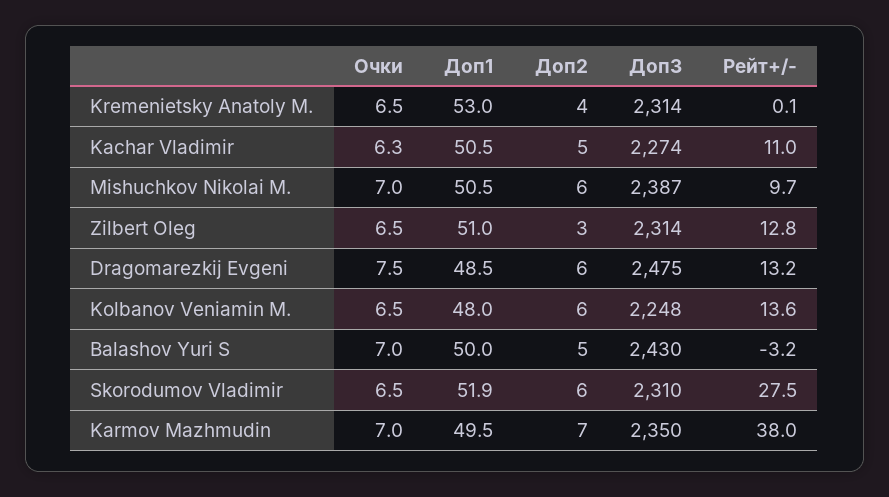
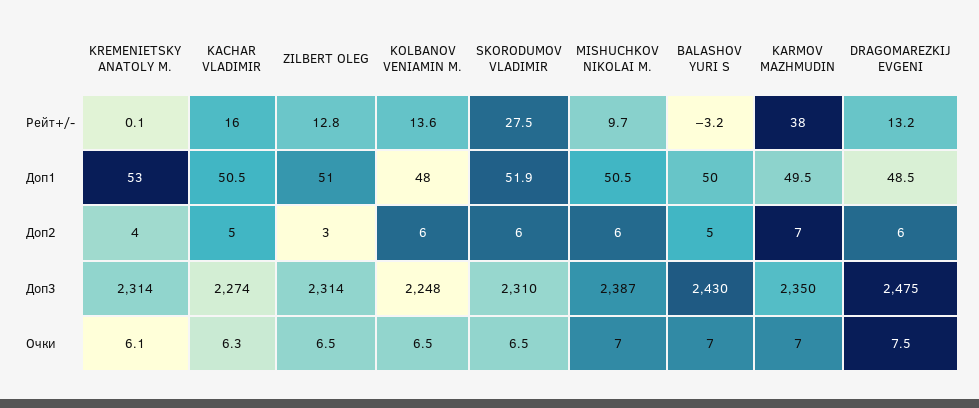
  {
    "Очки": {
-     "Kremenietsky Anatoly M.": 6.5,
+     "Kremenietsky Anatoly M.": 6.1,
      "Kachar Vladimir": 6.3,
      "Mishuchkov Nikolai M.": 7,
      "Zilbert Oleg": 6.5,
      "Dragomarezkij Evgeni": 7.5,
      "Kolbanov Veniamin M.": 6.5,
      "Balashov Yuri S": 7,
      "Skorodumov Vladimir": 6.5,
      "Karmov Mazhmudin": 7
    },
    "Доп1": {
      "Kremenietsky Anatoly M.": 53,
      "Kachar Vladimir": 50.5,
      "Mishuchkov Nikolai M.": 50.5,
      "Zilbert Oleg": 51,
      "Dragomarezkij Evgeni": 48.5,
      "Kolbanov Veniamin M.": 48,
      "Balashov Yuri S": 50,
      "Skorodumov Vladimir": 51.9,
      "Karmov Mazhmudin": 49.5
    },
    "Доп2": {
      "Kremenietsky Anatoly M.": 4,
      "Kachar Vladimir": 5,
      "Mishuchkov Nikolai M.": 6,
      "Zilbert Oleg": 3,
      "Dragomarezkij Evgeni": 6,
      "Kolbanov Veniamin M.": 6,
      "Balashov Yuri S": 5,
      "Skorodumov Vladimir": 6,
      "Karmov Mazhmudin": 7
    },
    "Доп3": {
      "Kremenietsky Anatoly M.": 2314,
      "Kachar Vladimir": 2274,
      "Mishuchkov Nikolai M.": 2387,
      "Zilbert Oleg": 2314,
      "Dragomarezkij Evgeni": 2475,
      "Kolbanov Veniamin M.": 2248,
      "Balashov Yuri S": 2430,
      "Skorodumov Vladimir": 2310,
      "Karmov Mazhmudin": 2350
    },
    "Рейт+/-": {
      "Kremenietsky Anatoly M.": 0.1,
-     "Kachar Vladimir": 11,
+     "Kachar Vladimir": 16,
      "Mishuchkov Nikolai M.": 9.7,
      "Zilbert Oleg": 12.8,
      "Dragomarezkij Evgeni": 13.2,
      "Kolbanov Veniamin M.": 13.6,
      "Balashov Yuri S": -3.2,
      "Skorodumov Vladimir": 27.5,
      "Karmov Mazhmudin": 38
    }
  }

